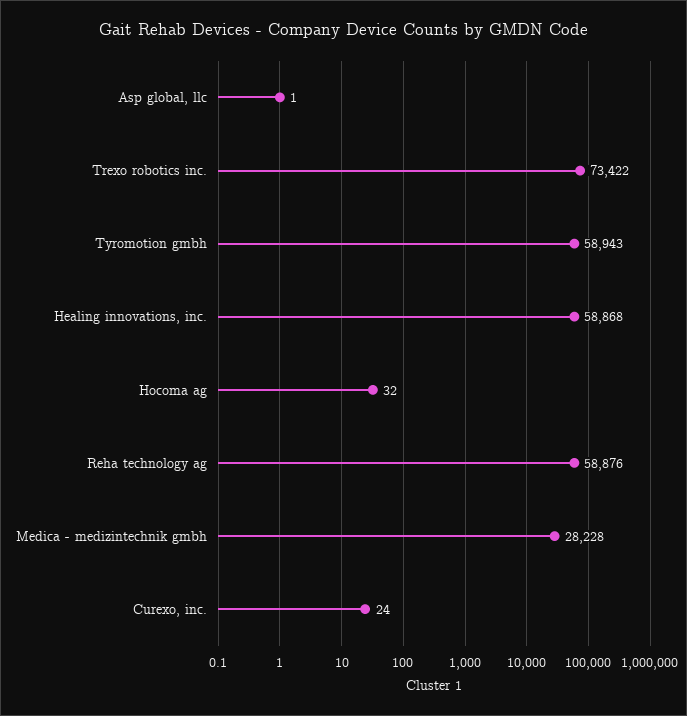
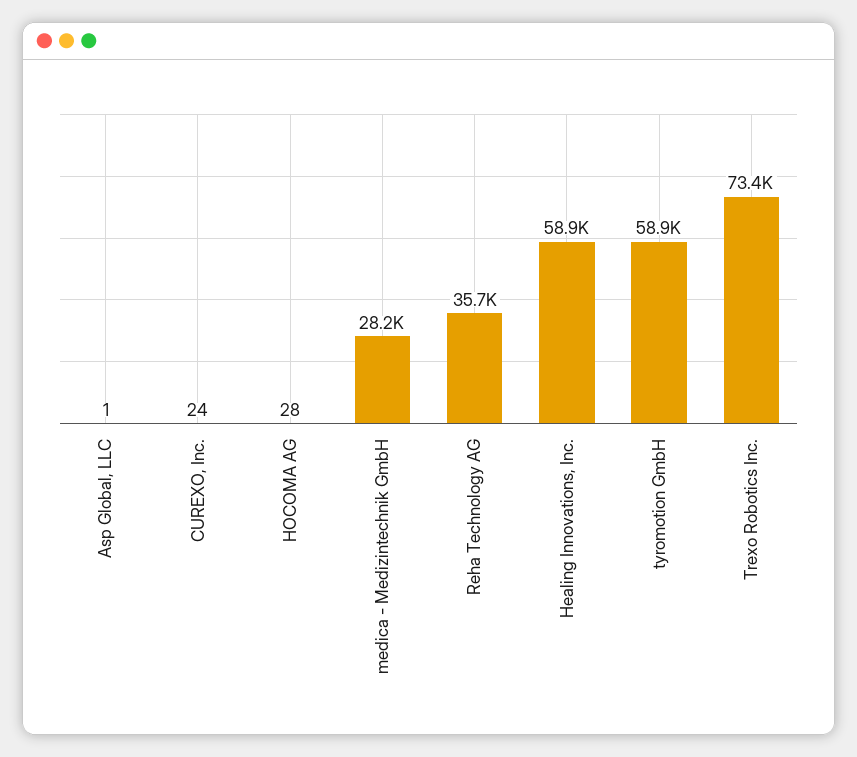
  {
    "Asp global, llc": 1,
    "Trexo robotics inc.": 73422,
    "Tyromotion gmbh": 58943,
    "Healing innovations, inc.": 58868,
-   "Hocoma ag": 32,
+   "Hocoma ag": 28,
-   "Reha technology ag": 58876,
+   "Reha technology ag": 35700,
    "Medica - medizintechnik gmbh": 28228,
    "Curexo, inc.": 24
  }

